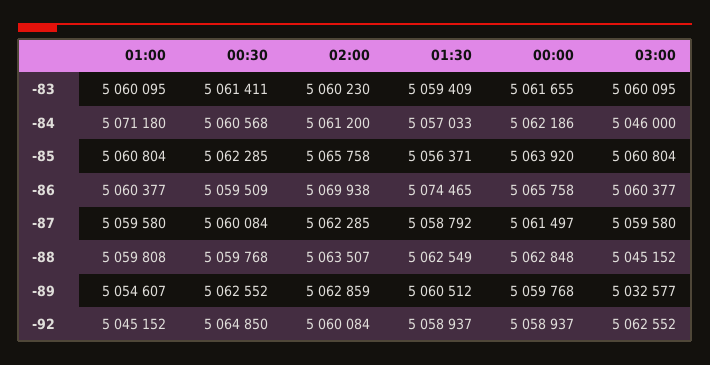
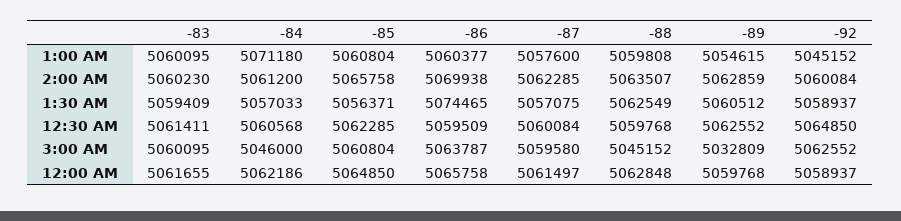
  {
    "01:00": {
      "-83": 5060095,
      "-84": 5071180,
      "-85": 5060804,
      "-86": 5060377,
-     "-87": 5059580,
+     "-87": 5057600,
      "-88": 5059808,
-     "-89": 5054607,
+     "-89": 5054615,
      "-92": 5045152
    },
    "00:30": {
      "-83": 5061411,
      "-84": 5060568,
      "-85": 5062285,
      "-86": 5059509,
      "-87": 5060084,
      "-88": 5059768,
      "-89": 5062552,
      "-92": 5064850
    },
    "02:00": {
      "-83": 5060230,
      "-84": 5061200,
      "-85": 5065758,
      "-86": 5069938,
      "-87": 5062285,
      "-88": 5063507,
      "-89": 5062859,
      "-92": 5060084
    },
    "01:30": {
      "-83": 5059409,
      "-84": 5057033,
      "-85": 5056371,
      "-86": 5074465,
-     "-87": 5058792,
+     "-87": 5057075,
      "-88": 5062549,
      "-89": 5060512,
      "-92": 5058937
    },
    "00:00": {
      "-83": 5061655,
      "-84": 5062186,
-     "-85": 5063920,
+     "-85": 5064850,
      "-86": 5065758,
      "-87": 5061497,
      "-88": 5062848,
      "-89": 5059768,
      "-92": 5058937
    },
    "03:00": {
      "-83": 5060095,
      "-84": 5046000,
      "-85": 5060804,
-     "-86": 5060377,
+     "-86": 5063787,
      "-87": 5059580,
      "-88": 5045152,
-     "-89": 5032577,
+     "-89": 5032809,
      "-92": 5062552
    }
  }

